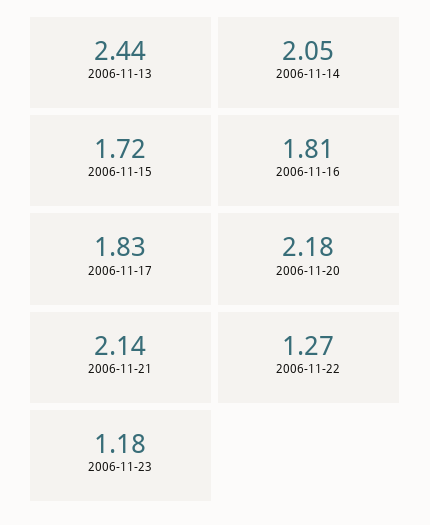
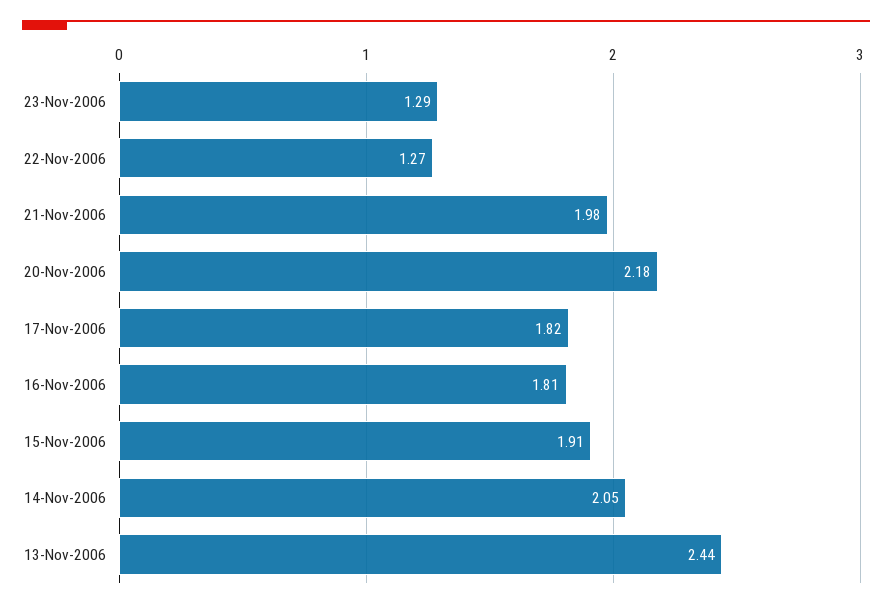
  {
    "2006-11-13": 2.44,
    "2006-11-14": 2.05,
-   "2006-11-15": 1.72,
+   "2006-11-15": 1.91,
    "2006-11-16": 1.81,
-   "2006-11-17": 1.83,
+   "2006-11-17": 1.82,
    "2006-11-20": 2.18,
-   "2006-11-21": 2.14,
+   "2006-11-21": 1.98,
    "2006-11-22": 1.27,
-   "2006-11-23": 1.18
+   "2006-11-23": 1.29
  }

